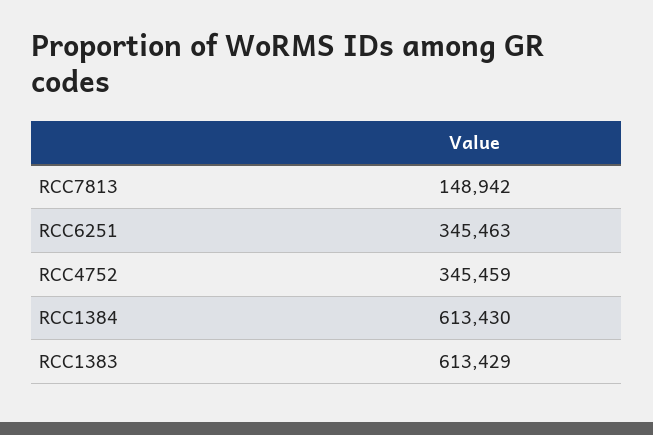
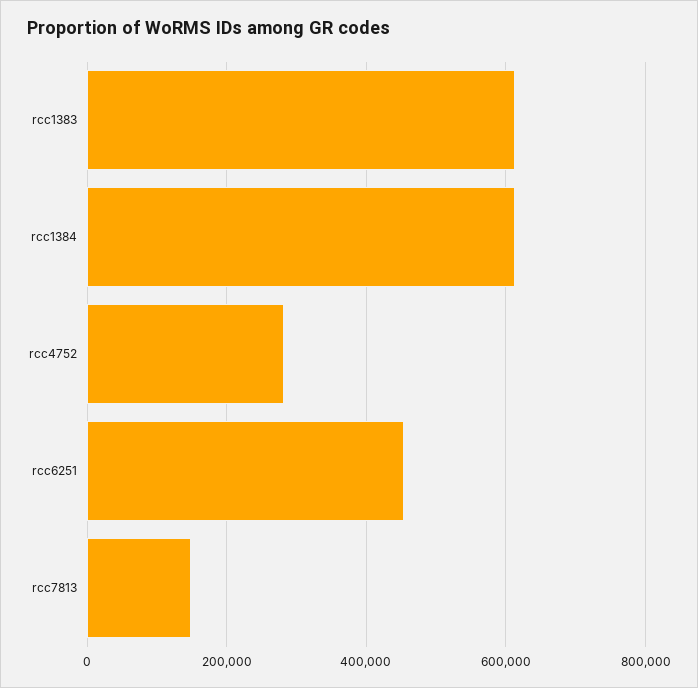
  {
    "RCC7813": 148942,
-   "RCC6251": 345463,
+   "RCC6251": 460000,
-   "RCC4752": 345459,
+   "RCC4752": 280000,
    "RCC1384": 613430,
    "RCC1383": 613429
  }

